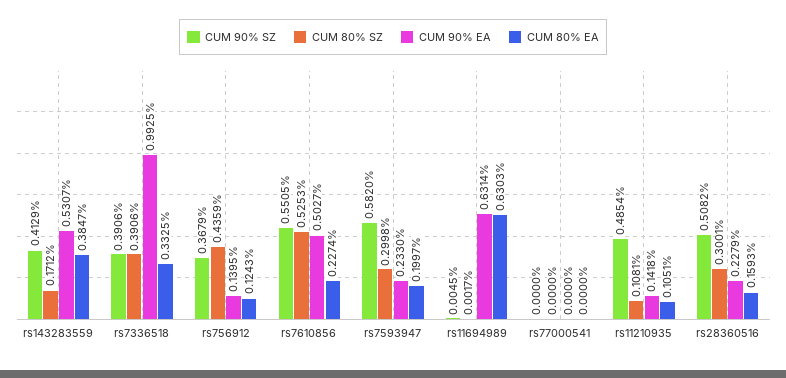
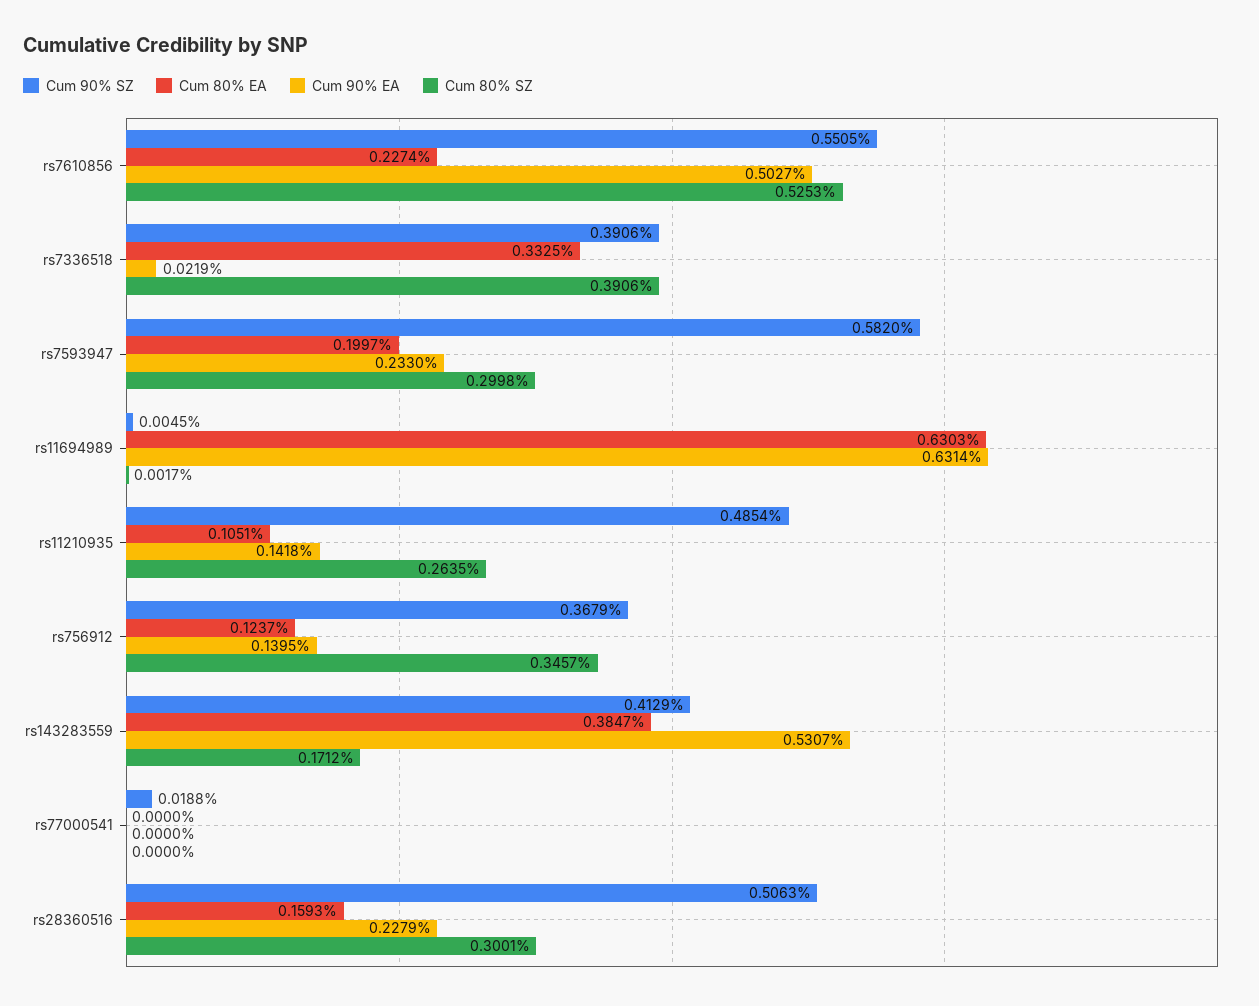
  {
    "CUM 90% SZ": {
      "rs143283559": 0.4129,
      "rs7336518": 0.3906,
      "rs756912": 0.3679,
      "rs7610856": 0.5505,
      "rs7593947": 0.582,
      "rs11694989": 0.0045,
-     "rs77000541": 0,
+     "rs77000541": 0.0188,
      "rs11210935": 0.4854,
-     "rs28360516": 0.5082
+     "rs28360516": 0.5063
    },
    "CUM 80% SZ": {
      "rs143283559": 0.1712,
      "rs7336518": 0.3906,
-     "rs756912": 0.4359,
+     "rs756912": 0.3457,
      "rs7610856": 0.5253,
      "rs7593947": 0.2998,
      "rs11694989": 0.0017,
      "rs77000541": 0,
-     "rs11210935": 0.1081,
+     "rs11210935": 0.2635,
      "rs28360516": 0.3001
    },
    "CUM 90% EA": {
      "rs143283559": 0.5307,
-     "rs7336518": 0.9925,
+     "rs7336518": 0.0219,
      "rs756912": 0.1395,
      "rs7610856": 0.5027,
      "rs7593947": 0.233,
      "rs11694989": 0.6314,
      "rs77000541": 0,
      "rs11210935": 0.1418,
      "rs28360516": 0.2279
    },
    "CUM 80% EA": {
      "rs143283559": 0.3847,
      "rs7336518": 0.3325,
-     "rs756912": 0.1243,
+     "rs756912": 0.1237,
      "rs7610856": 0.2274,
      "rs7593947": 0.1997,
      "rs11694989": 0.6303,
      "rs77000541": 0,
      "rs11210935": 0.1051,
      "rs28360516": 0.1593
    }
  }

